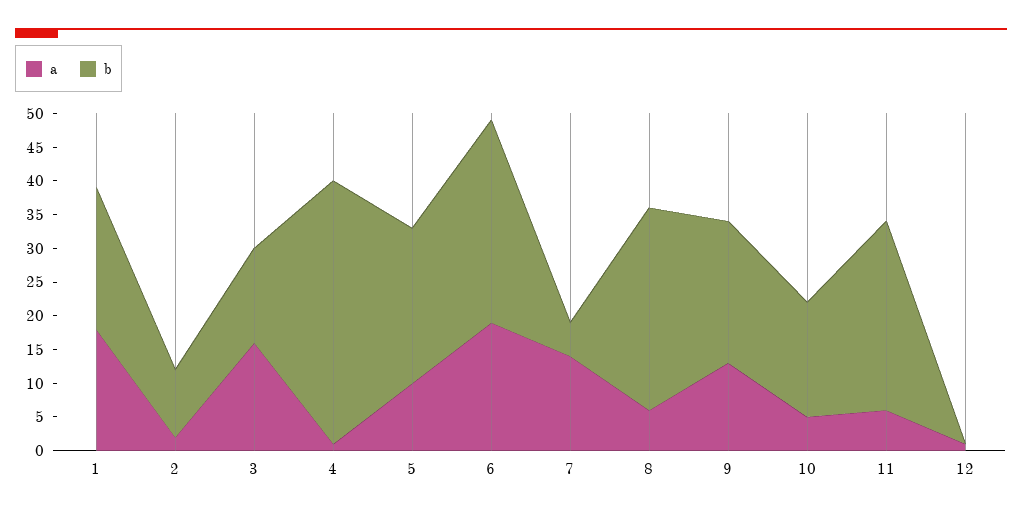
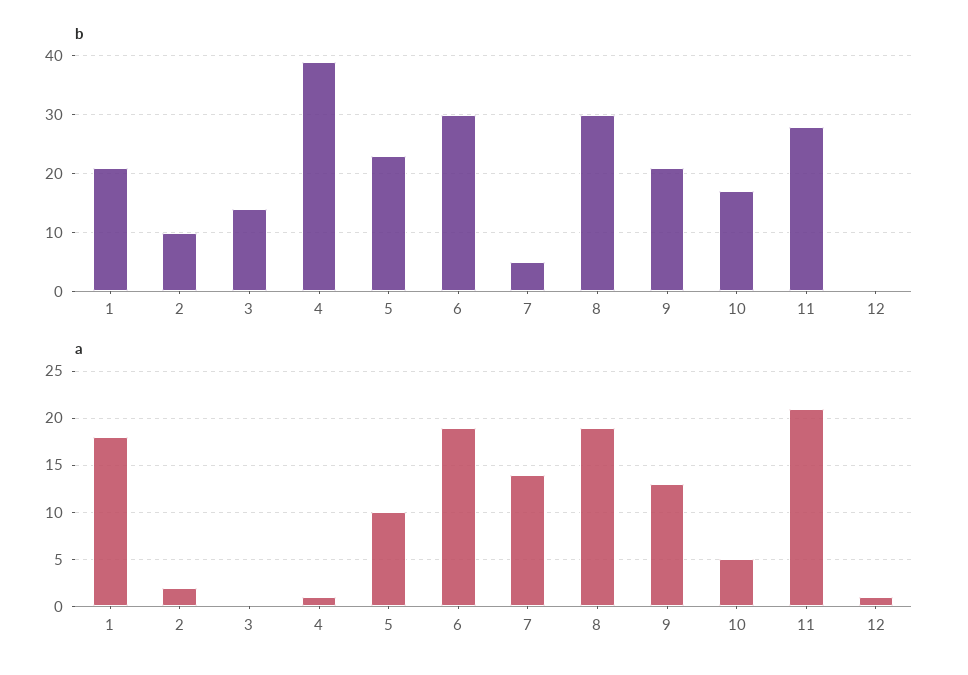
  {
    "a": {
      "1": 18,
      "2": 2,
-     "3": 15,
+     "3": 0,
      "4": 1,
      "5": 10,
      "6": 19,
      "7": 14,
-     "8": 5,
+     "8": 19,
      "9": 13,
      "10": 5,
-     "11": 5,
+     "11": 21,
      "12": 1
    },
    "b": {
      "1": 20,
      "2": 10,
      "3": 15,
      "4": 40,
      "5": 25,
      "6": 30,
      "7": 5,
      "8": 30,
      "9": 20,
      "10": 15,
      "11": 30,
      "12": 0
    }
  }

